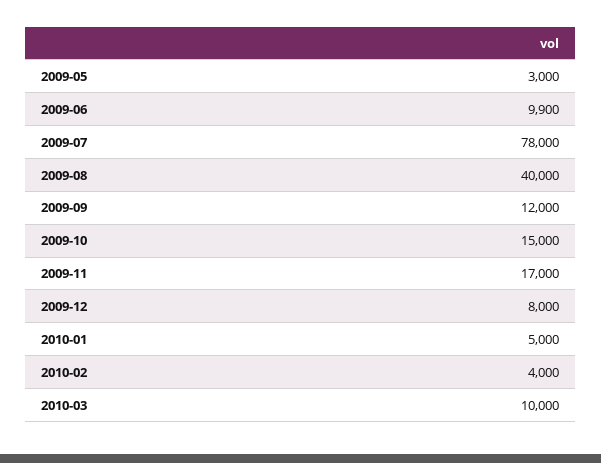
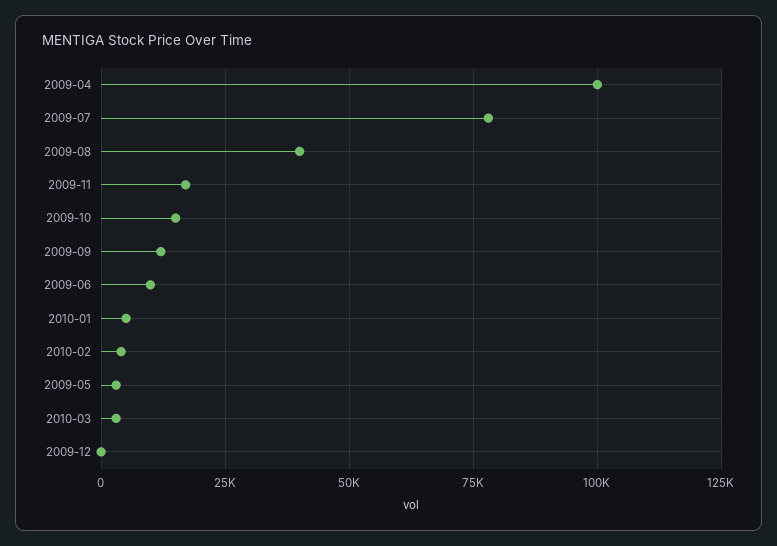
  {
    "2009-05": 3000,
    "2009-06": 9900,
    "2009-07": 78000,
    "2009-08": 40000,
    "2009-09": 12000,
    "2009-10": 15000,
    "2009-11": 17000,
-   "2009-12": 8000,
+   "2009-12": 0,
    "2010-01": 5000,
    "2010-02": 4000,
-   "2010-03": 10000
+   "2010-03": 2500,
+   "2009-04": 100000
  }

